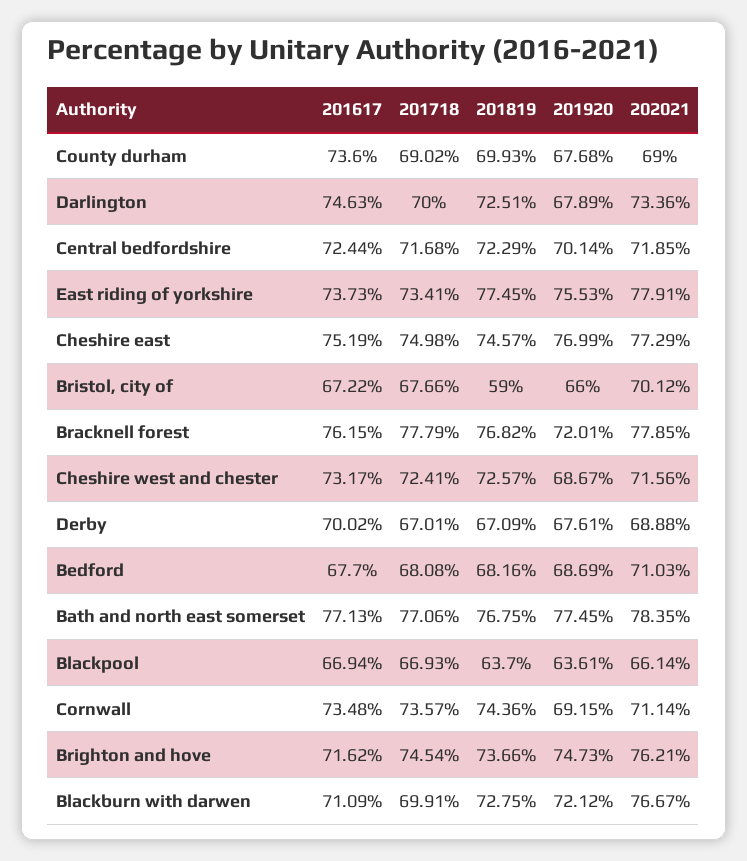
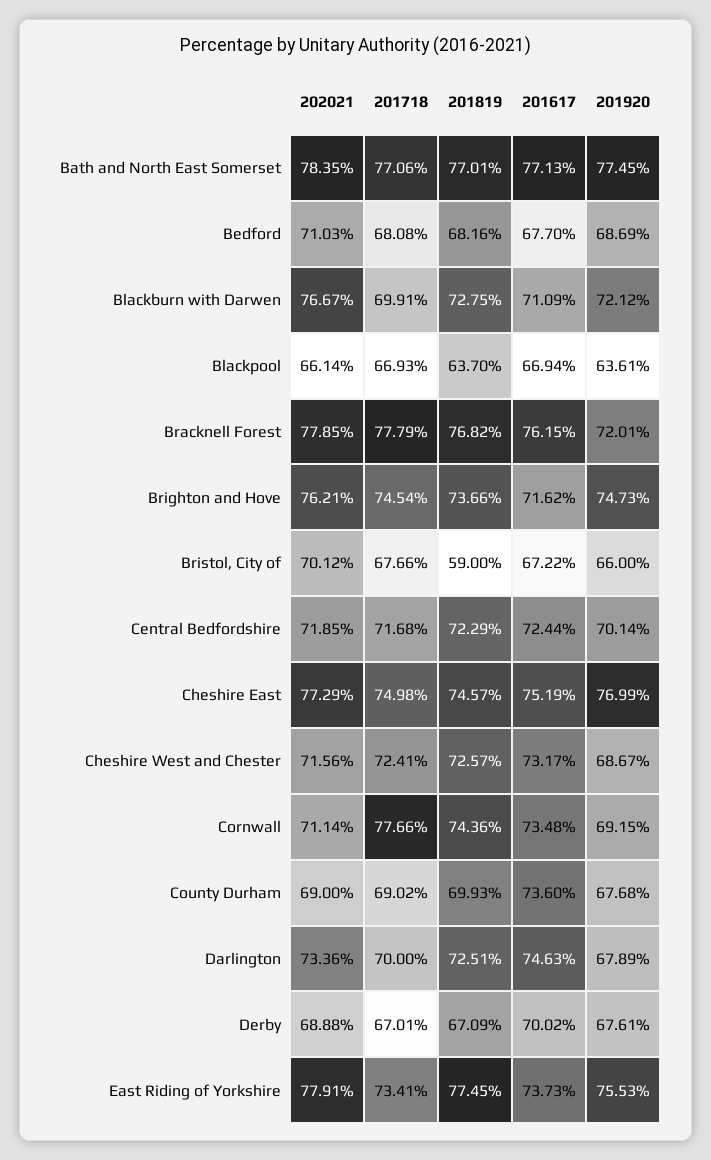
  {
    "201617": {
      "County durham": 73.6,
      "Darlington": 74.63,
      "Central bedfordshire": 72.44,
      "East riding of yorkshire": 73.73,
      "Cheshire east": 75.19,
      "Bristol, city of": 67.22,
      "Bracknell forest": 76.15,
      "Cheshire west and chester": 73.17,
      "Derby": 70.02,
      "Bedford": 67.7,
      "Bath and north east somerset": 77.13,
      "Blackpool": 66.94,
      "Cornwall": 73.48,
      "Brighton and hove": 71.62,
      "Blackburn with darwen": 71.09
    },
    "201718": {
      "County durham": 69.02,
      "Darlington": 70,
      "Central bedfordshire": 71.68,
      "East riding of yorkshire": 73.41,
      "Cheshire east": 74.98,
      "Bristol, city of": 67.66,
      "Bracknell forest": 77.79,
      "Cheshire west and chester": 72.41,
      "Derby": 67.01,
      "Bedford": 68.08,
      "Bath and north east somerset": 77.06,
      "Blackpool": 66.93,
-     "Cornwall": 73.57,
+     "Cornwall": 77.66,
      "Brighton and hove": 74.54,
      "Blackburn with darwen": 69.91
    },
    "201819": {
      "County durham": 69.93,
      "Darlington": 72.51,
      "Central bedfordshire": 72.29,
      "East riding of yorkshire": 77.45,
      "Cheshire east": 74.57,
      "Bristol, city of": 59,
      "Bracknell forest": 76.82,
      "Cheshire west and chester": 72.57,
      "Derby": 67.09,
      "Bedford": 68.16,
-     "Bath and north east somerset": 76.75,
+     "Bath and north east somerset": 77.01,
      "Blackpool": 63.7,
      "Cornwall": 74.36,
      "Brighton and hove": 73.66,
      "Blackburn with darwen": 72.75
    },
    "201920": {
      "County durham": 67.68,
      "Darlington": 67.89,
      "Central bedfordshire": 70.14,
      "East riding of yorkshire": 75.53,
      "Cheshire east": 76.99,
      "Bristol, city of": 66,
      "Bracknell forest": 72.01,
      "Cheshire west and chester": 68.67,
      "Derby": 67.61,
      "Bedford": 68.69,
      "Bath and north east somerset": 77.45,
      "Blackpool": 63.61,
      "Cornwall": 69.15,
      "Brighton and hove": 74.73,
      "Blackburn with darwen": 72.12
    },
    "202021": {
      "County durham": 69,
      "Darlington": 73.36,
      "Central bedfordshire": 71.85,
      "East riding of yorkshire": 77.91,
      "Cheshire east": 77.29,
      "Bristol, city of": 70.12,
      "Bracknell forest": 77.85,
      "Cheshire west and chester": 71.56,
      "Derby": 68.88,
      "Bedford": 71.03,
      "Bath and north east somerset": 78.35,
      "Blackpool": 66.14,
      "Cornwall": 71.14,
      "Brighton and hove": 76.21,
      "Blackburn with darwen": 76.67
    }
  }

